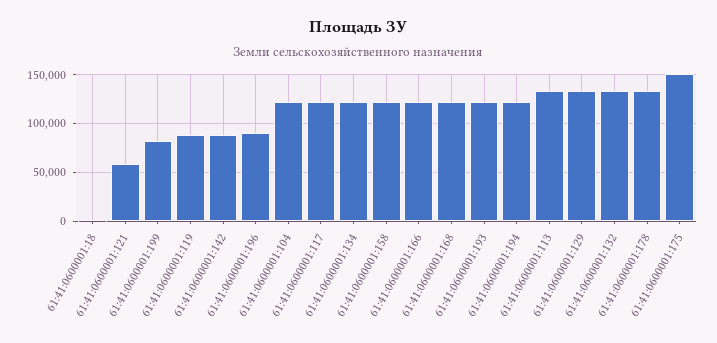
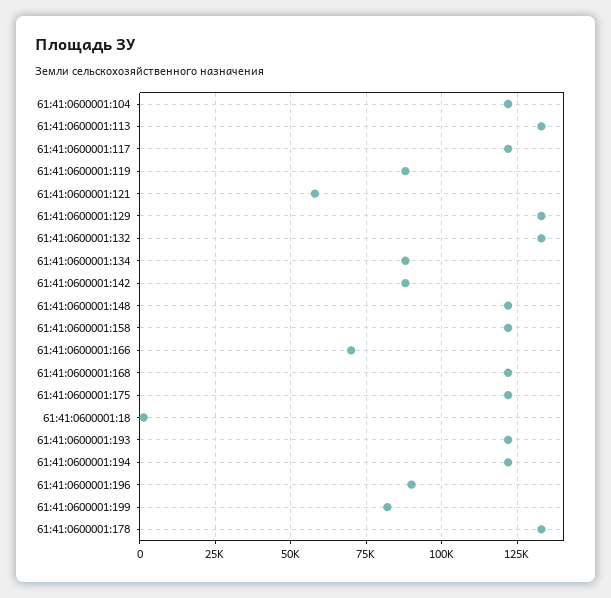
  {
    "61:41:0600001:18": 2500,
    "61:41:0600001:121": 57500,
    "61:41:0600001:199": 82500,
    "61:41:0600001:119": 87500,
    "61:41:0600001:142": 87500,
    "61:41:0600001:196": 90000,
    "61:41:0600001:104": 122500,
    "61:41:0600001:117": 122500,
-   "61:41:0600001:134": 120000,
+   "61:41:0600001:134": 87500,
    "61:41:0600001:158": 122500,
-   "61:41:0600001:166": 120000,
+   "61:41:0600001:166": 70000,
    "61:41:0600001:168": 122500,
    "61:41:0600001:193": 122500,
    "61:41:0600001:194": 122500,
    "61:41:0600001:113": 132500,
    "61:41:0600001:129": 132500,
    "61:41:0600001:132": 132500,
    "61:41:0600001:178": 132500,
-   "61:41:0600001:175": 150000
+   "61:41:0600001:175": 122500,
+   "61:41:0600001:148": 122500
  }

